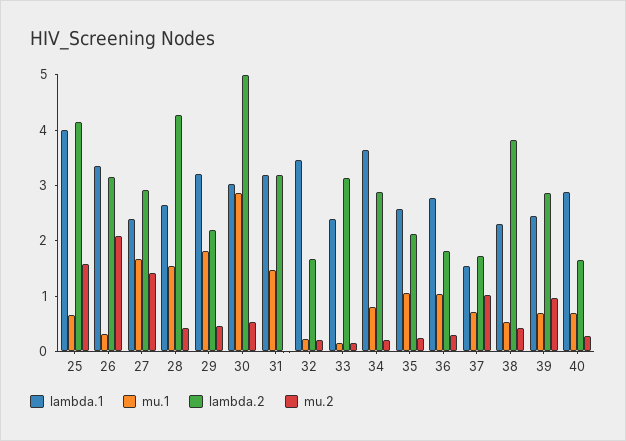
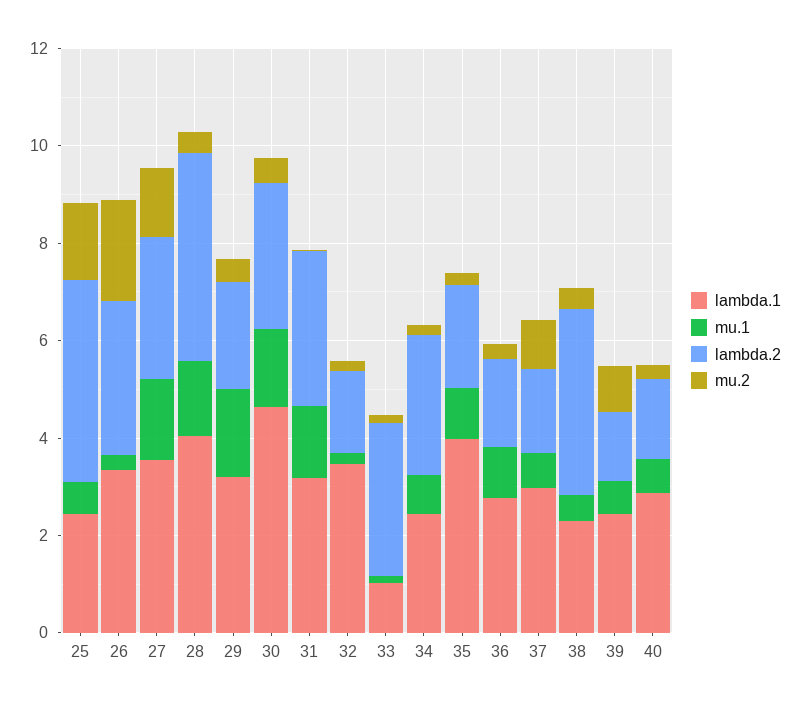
  {
    "lambda.1": {
-     "25": 4,
+     "25": 2.5,
      "26": 3.4,
-     "27": 2.4,
+     "27": 3.5,
-     "28": 2.6,
+     "28": 4,
      "29": 3.2,
-     "30": 3,
+     "30": 4.5,
      "31": 3.2,
      "32": 3.4,
-     "33": 2.4,
+     "33": 1,
-     "34": 3.6,
+     "34": 2.5,
-     "35": 2.6,
+     "35": 4,
      "36": 2.8,
-     "37": 1.6,
+     "37": 3,
      "38": 2.2,
      "39": 2.4,
      "40": 2.8
    },
    "mu.1": {
      "25": 0.6,
      "26": 0.4,
      "27": 1.6,
      "28": 1.6,
      "29": 1.8,
-     "30": 2.8,
+     "30": 1.5,
      "31": 1.4,
      "32": 0.2,
      "33": 0.2,
      "34": 0.8,
      "35": 1,
      "36": 1,
      "37": 0.8,
      "38": 0.6,
      "39": 0.6,
      "40": 0.6
    },
    "lambda.2": {
      "25": 4.2,
      "26": 3.2,
      "27": 3,
      "28": 4.2,
      "29": 2.2,
-     "30": 5,
+     "30": 3,
      "31": 3.2,
      "32": 1.6,
      "33": 3.2,
      "34": 2.8,
      "35": 2.2,
      "36": 1.8,
      "37": 1.8,
      "38": 3.8,
-     "39": 2.8,
+     "39": 1.5,
      "40": 1.6
    },
    "mu.2": {
      "25": 1.6,
      "26": 2,
      "27": 1.4,
      "28": 0.4,
      "29": 0.4,
      "30": 0.6,
      "31": 0,
      "32": 0.2,
      "33": 0.2,
      "34": 0.2,
      "35": 0.2,
      "36": 0.4,
      "37": 1,
      "38": 0.4,
      "39": 1,
      "40": 0.2
    }
  }

